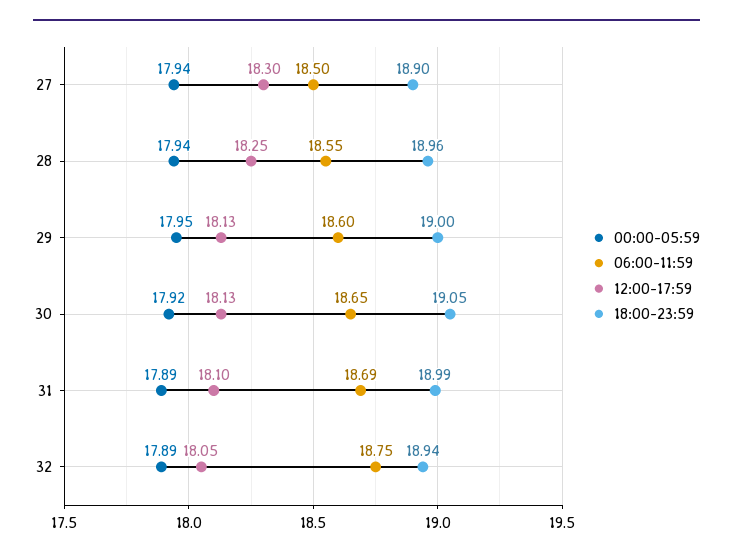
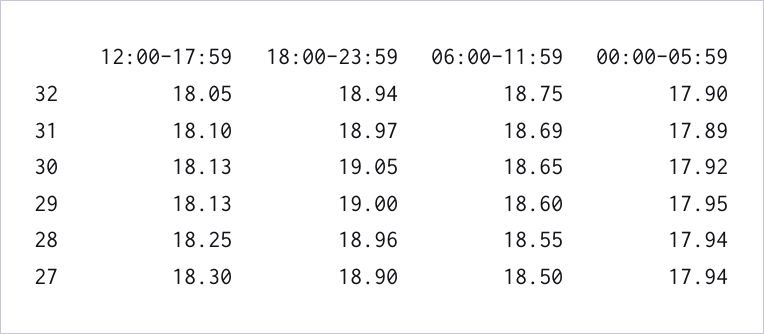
  {
    "00:00-05:59": {
      "27": 17.94,
      "28": 17.94,
      "29": 17.95,
      "30": 17.92,
      "31": 17.89,
-     "32": 17.89
+     "32": 17.9
    },
    "06:00-11:59": {
      "27": 18.5,
      "28": 18.55,
      "29": 18.6,
      "30": 18.65,
      "31": 18.69,
      "32": 18.75
    },
    "12:00-17:59": {
      "27": 18.3,
      "28": 18.25,
      "29": 18.13,
      "30": 18.13,
      "31": 18.1,
      "32": 18.05
    },
    "18:00-23:59": {
      "27": 18.9,
      "28": 18.96,
      "29": 19,
      "30": 19.05,
-     "31": 18.99,
+     "31": 18.97,
      "32": 18.94
    }
  }

